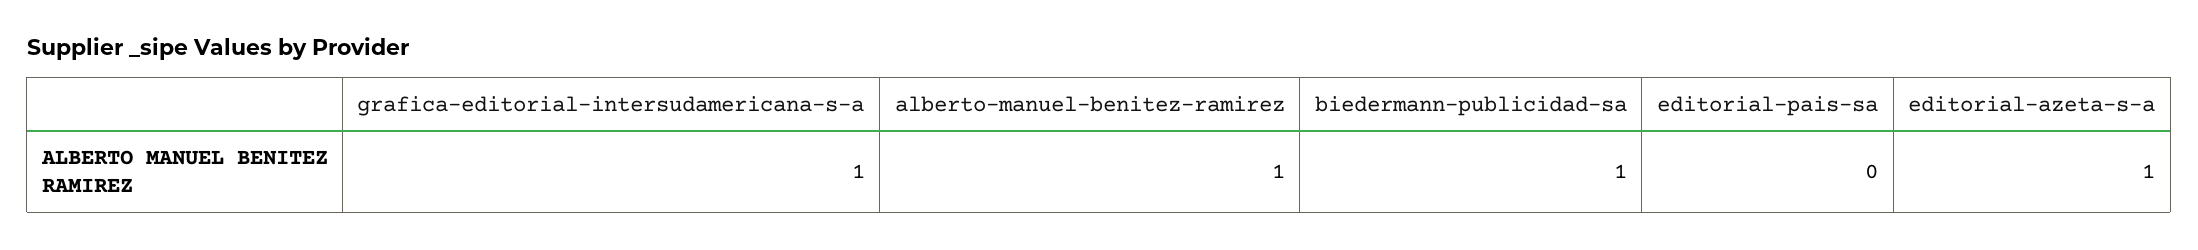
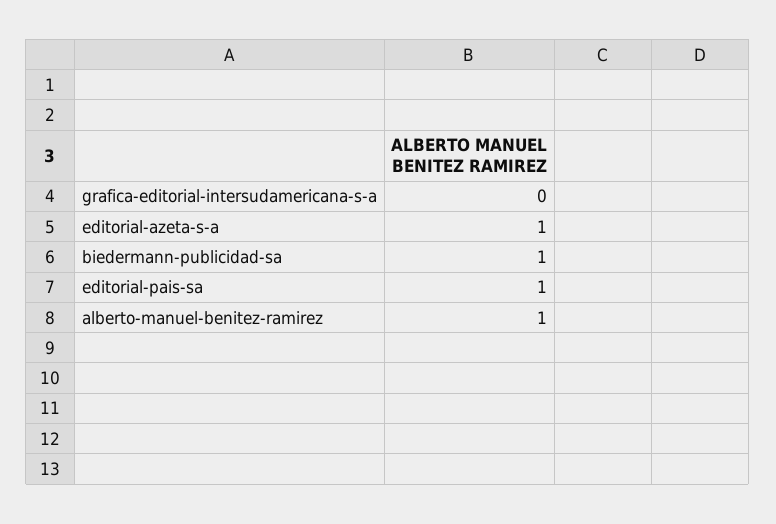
  {
-   "grafica-editorial-intersudamericana-s-a": 1,
+   "grafica-editorial-intersudamericana-s-a": 0,
    "alberto-manuel-benitez-ramirez": 1,
    "biedermann-publicidad-sa": 1,
-   "editorial-pais-sa": 0,
+   "editorial-pais-sa": 1,
    "editorial-azeta-s-a": 1
  }

